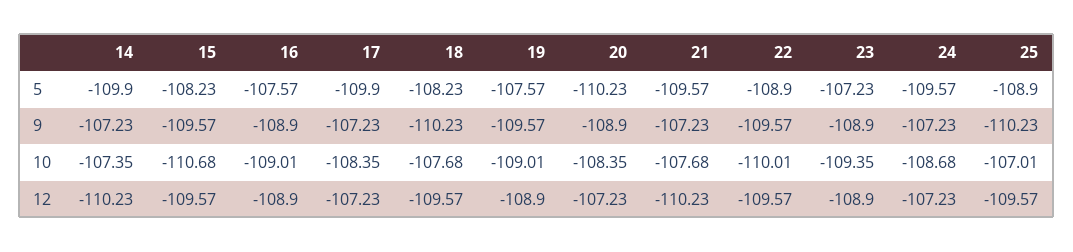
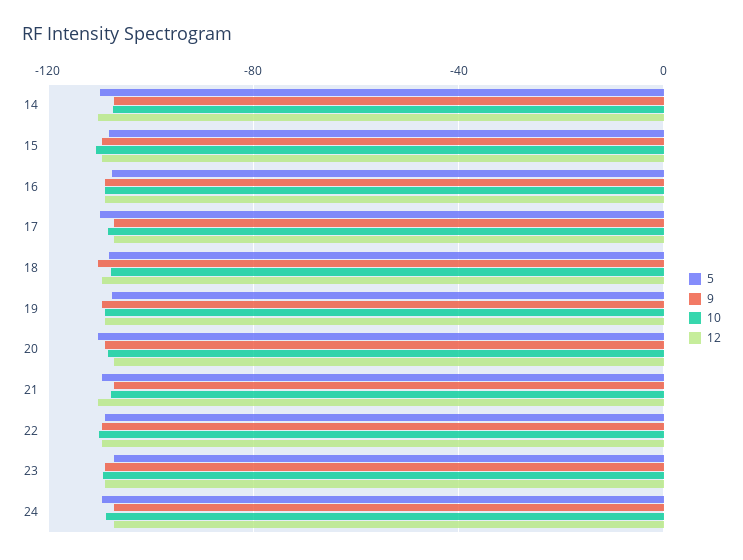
  {
    "5": {
      "14": -109.9,
      "15": -108.23,
      "16": -107.57,
      "17": -109.9,
      "18": -108.23,
      "19": -107.57,
      "20": -110.23,
      "21": -109.57,
      "22": -108.9,
      "23": -107.23,
-     "24": -109.57,
+     "24": -109.57
-     "25": -108.9
    },
    "9": {
      "14": -107.23,
      "15": -109.57,
      "16": -108.9,
      "17": -107.23,
      "18": -110.23,
      "19": -109.57,
      "20": -108.9,
      "21": -107.23,
      "22": -109.57,
      "23": -108.9,
-     "24": -107.23,
+     "24": -107.23
-     "25": -110.23
    },
    "10": {
      "14": -107.35,
      "15": -110.68,
      "16": -109.01,
      "17": -108.35,
      "18": -107.68,
      "19": -109.01,
      "20": -108.35,
      "21": -107.68,
      "22": -110.01,
      "23": -109.35,
-     "24": -108.68,
+     "24": -108.68
-     "25": -107.01
    },
    "12": {
      "14": -110.23,
      "15": -109.57,
      "16": -108.9,
      "17": -107.23,
      "18": -109.57,
      "19": -108.9,
      "20": -107.23,
      "21": -110.23,
      "22": -109.57,
      "23": -108.9,
-     "24": -107.23,
+     "24": -107.23
-     "25": -109.57
    }
  }

